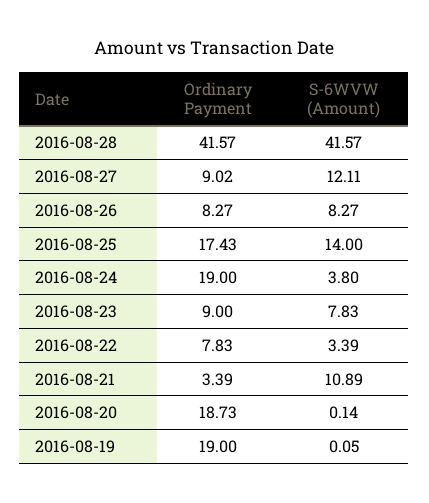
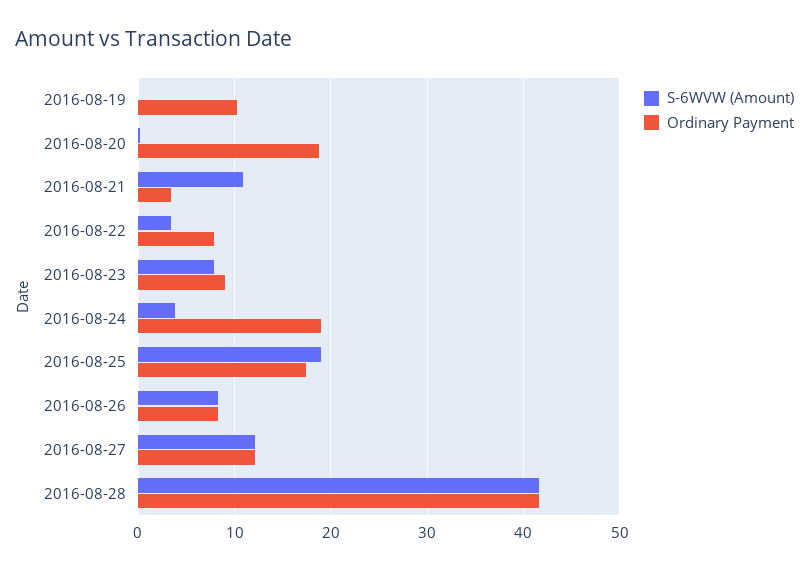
  {
    "Ordinary Payment": {
      "2016-08-28": 41.57,
-     "2016-08-27": 9.02,
+     "2016-08-27": 12,
      "2016-08-26": 8.27,
      "2016-08-25": 17.43,
      "2016-08-24": 19,
      "2016-08-23": 9,
      "2016-08-22": 7.83,
      "2016-08-21": 3.39,
      "2016-08-20": 18.73,
-     "2016-08-19": 19
+     "2016-08-19": 10
    },
    "S-6WVW (Amount)": {
      "2016-08-28": 41.57,
      "2016-08-27": 12.11,
      "2016-08-26": 8.27,
-     "2016-08-25": 14,
+     "2016-08-25": 19,
      "2016-08-24": 3.8,
      "2016-08-23": 7.83,
      "2016-08-22": 3.39,
      "2016-08-21": 10.89,
      "2016-08-20": 0.14,
      "2016-08-19": 0.05
    }
  }

